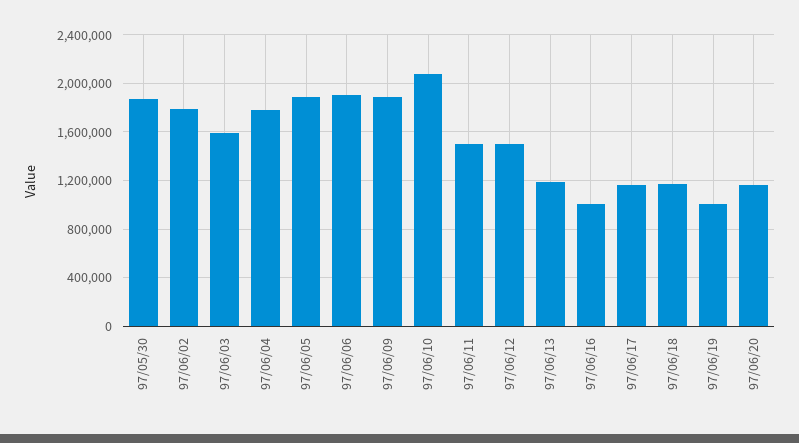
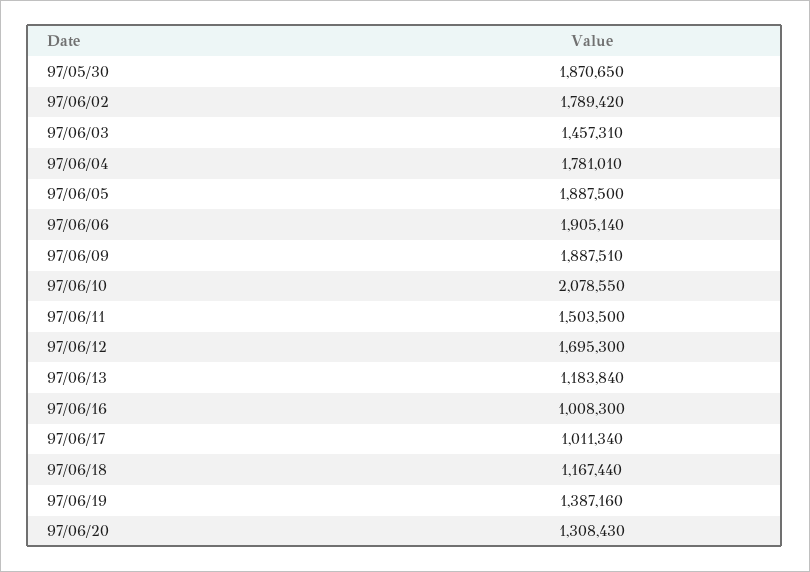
  {
    "97/05/30": 1870650,
    "97/06/02": 1789420,
-   "97/06/03": 1600000,
+   "97/06/03": 1457310,
    "97/06/04": 1781010,
    "97/06/05": 1887500,
    "97/06/06": 1905140,
    "97/06/09": 1887510,
    "97/06/10": 2078550,
    "97/06/11": 1503500,
-   "97/06/12": 1500000,
+   "97/06/12": 1695300,
    "97/06/13": 1183840,
    "97/06/16": 1008300,
-   "97/06/17": 1150000,
+   "97/06/17": 1011340,
    "97/06/18": 1167440,
-   "97/06/19": 1000000,
+   "97/06/19": 1387160,
-   "97/06/20": 1150000
+   "97/06/20": 1308430
  }

